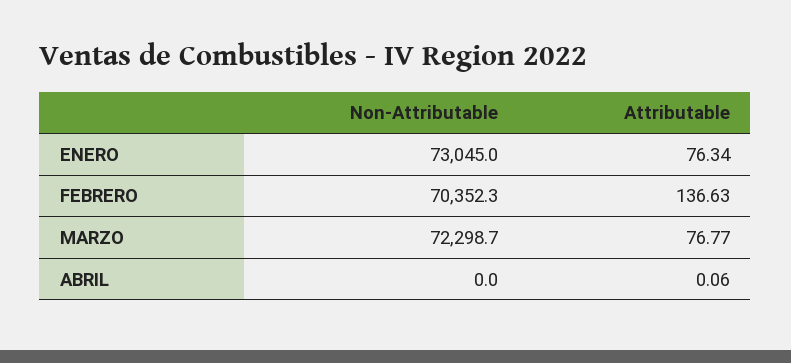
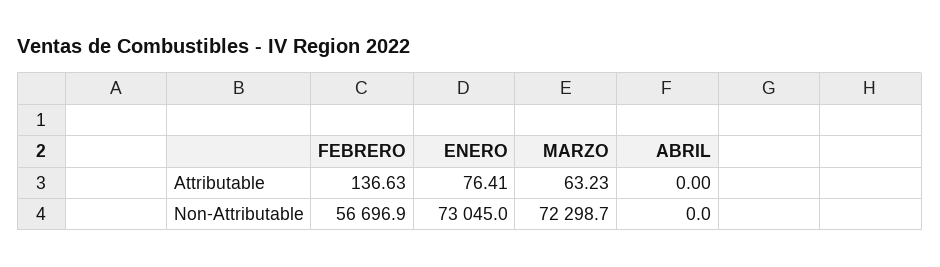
  {
    "Non-Attributable": {
      "ENERO": 73045,
-     "FEBRERO": 70352.3,
+     "FEBRERO": 56696.9,
      "MARZO": 72298.7,
      "ABRIL": 0
    },
    "Attributable": {
-     "ENERO": 76.34,
+     "ENERO": 76.41,
      "FEBRERO": 136.63,
-     "MARZO": 76.77,
+     "MARZO": 63.23,
-     "ABRIL": 0.06
+     "ABRIL": 0
    }
  }

